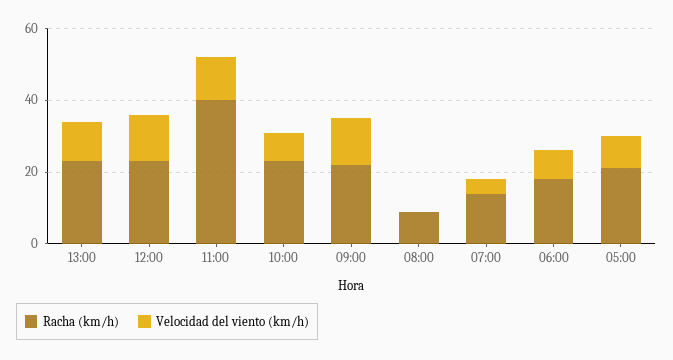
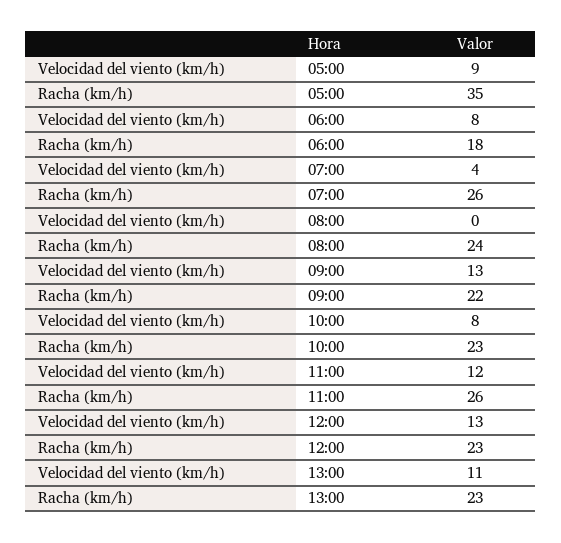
  {
    "Racha (km/h)": {
      "13:00": 23,
      "12:00": 23,
-     "11:00": 40,
+     "11:00": 26,
      "10:00": 23,
      "09:00": 22,
-     "08:00": 10,
+     "08:00": 24,
-     "07:00": 15,
+     "07:00": 26,
      "06:00": 18,
-     "05:00": 20
+     "05:00": 35
    },
    "Velocidad del viento (km/h)": {
      "13:00": 11,
      "12:00": 13,
      "11:00": 12,
      "10:00": 8,
      "09:00": 13,
      "08:00": 0,
      "07:00": 4,
      "06:00": 8,
      "05:00": 9
    }
  }

